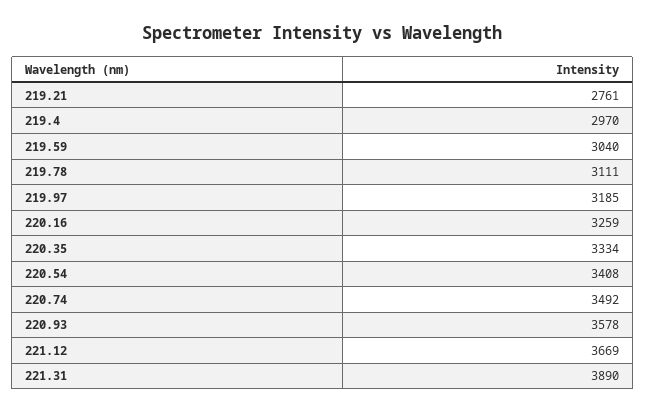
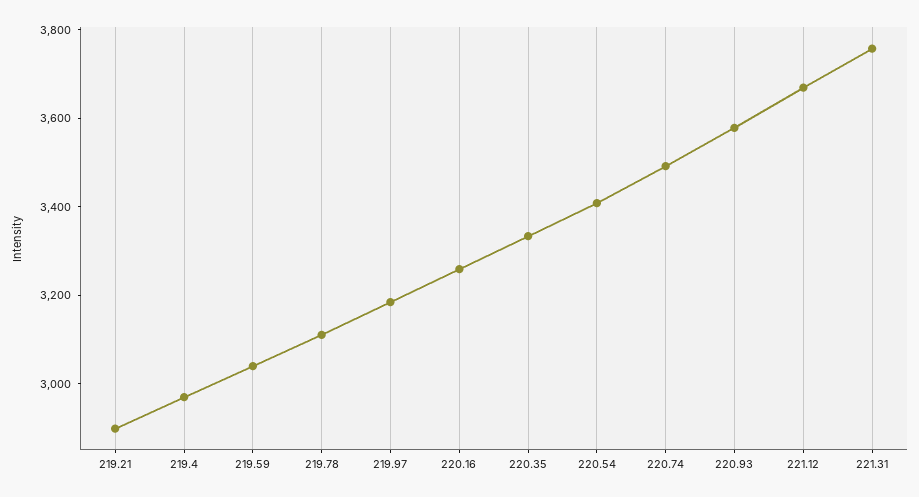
  {
-   "219.21": 2761,
+   "219.21": 2900,
    "219.4": 2970,
    "219.59": 3040,
    "219.78": 3111,
    "219.97": 3185,
    "220.16": 3259,
    "220.35": 3334,
    "220.54": 3408,
    "220.74": 3492,
    "220.93": 3578,
    "221.12": 3669,
-   "221.31": 3890
+   "221.31": 3750
  }

